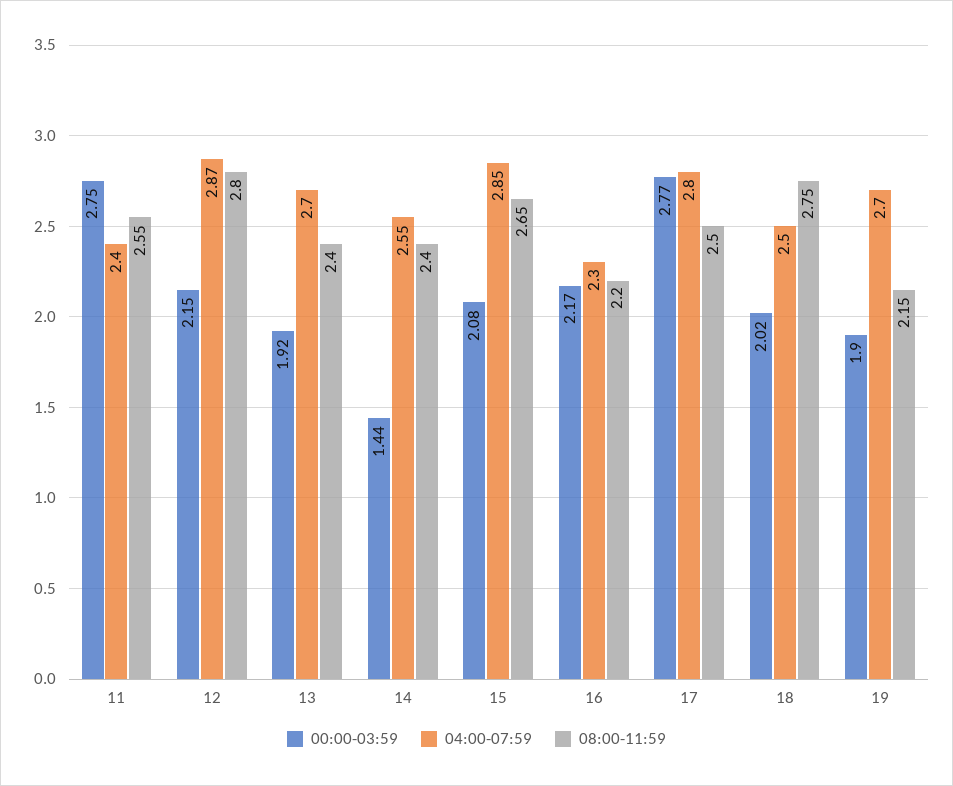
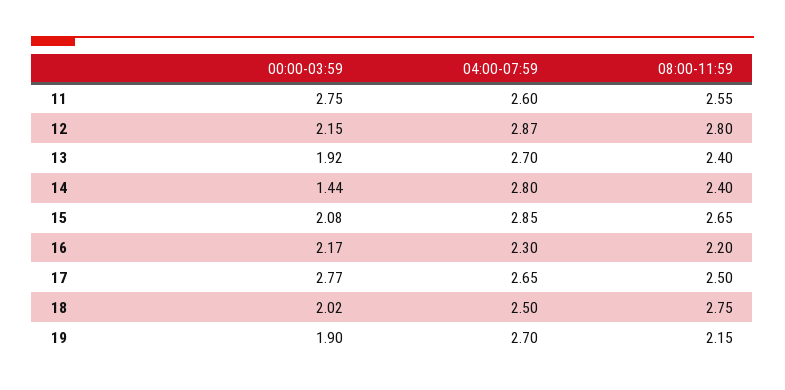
  {
    "00:00-03:59": {
      "11": 2.75,
      "12": 2.15,
      "13": 1.92,
      "14": 1.44,
      "15": 2.08,
      "16": 2.17,
      "17": 2.77,
      "18": 2.02,
      "19": 1.9
    },
    "04:00-07:59": {
-     "11": 2.4,
+     "11": 2.6,
      "12": 2.87,
      "13": 2.7,
-     "14": 2.55,
+     "14": 2.8,
      "15": 2.85,
      "16": 2.3,
-     "17": 2.8,
+     "17": 2.65,
      "18": 2.5,
      "19": 2.7
    },
    "08:00-11:59": {
      "11": 2.55,
      "12": 2.8,
      "13": 2.4,
      "14": 2.4,
      "15": 2.65,
      "16": 2.2,
      "17": 2.5,
      "18": 2.75,
      "19": 2.15
    }
  }

